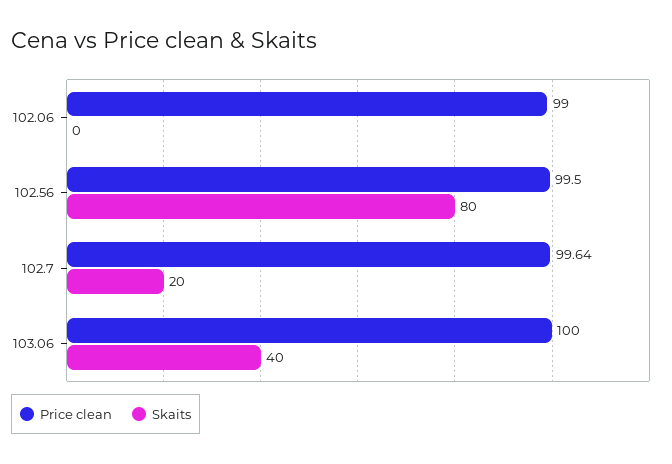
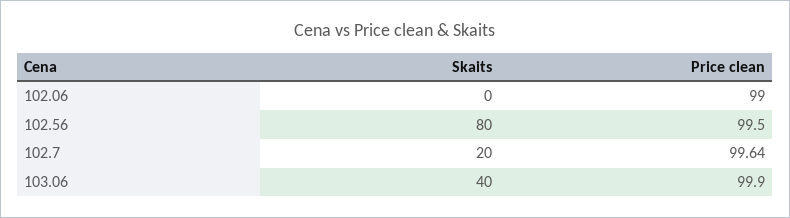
  {
    "Price clean": {
      "102.06": 99,
      "102.56": 99.5,
      "102.7": 99.64,
-     "103.06": 100
+     "103.06": 99.9
    },
    "Skaits": {
      "102.06": 0,
      "102.56": 80,
      "102.7": 20,
      "103.06": 40
    }
  }

